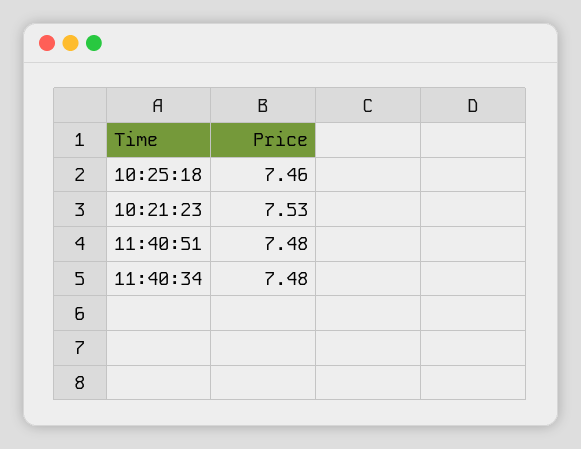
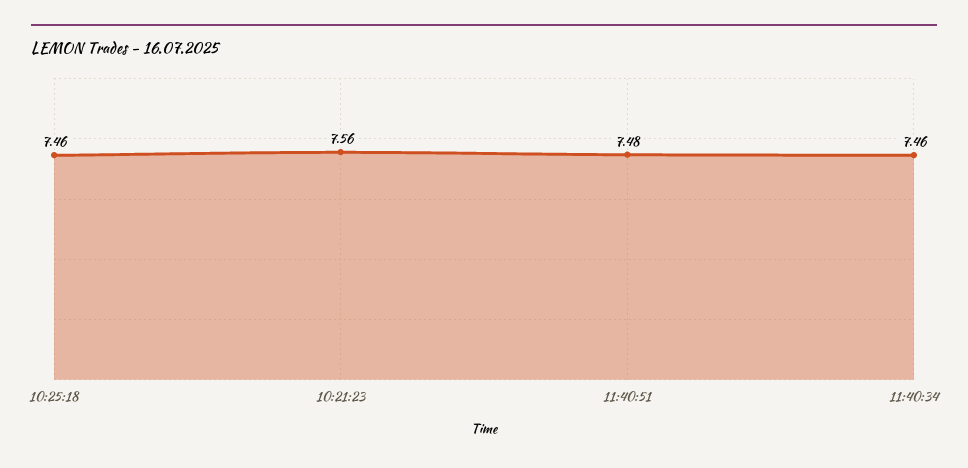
  {
    "10:25:18": 7.46,
-   "10:21:23": 7.53,
+   "10:21:23": 7.56,
    "11:40:51": 7.48,
-   "11:40:34": 7.48
+   "11:40:34": 7.46
  }

